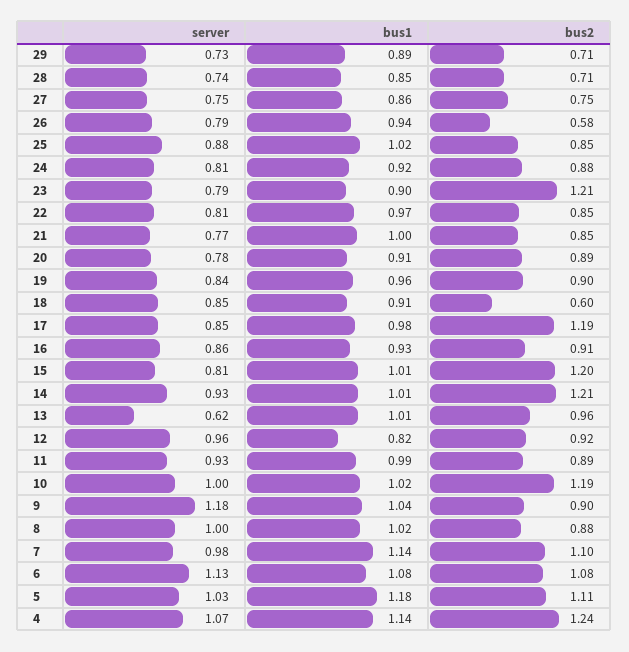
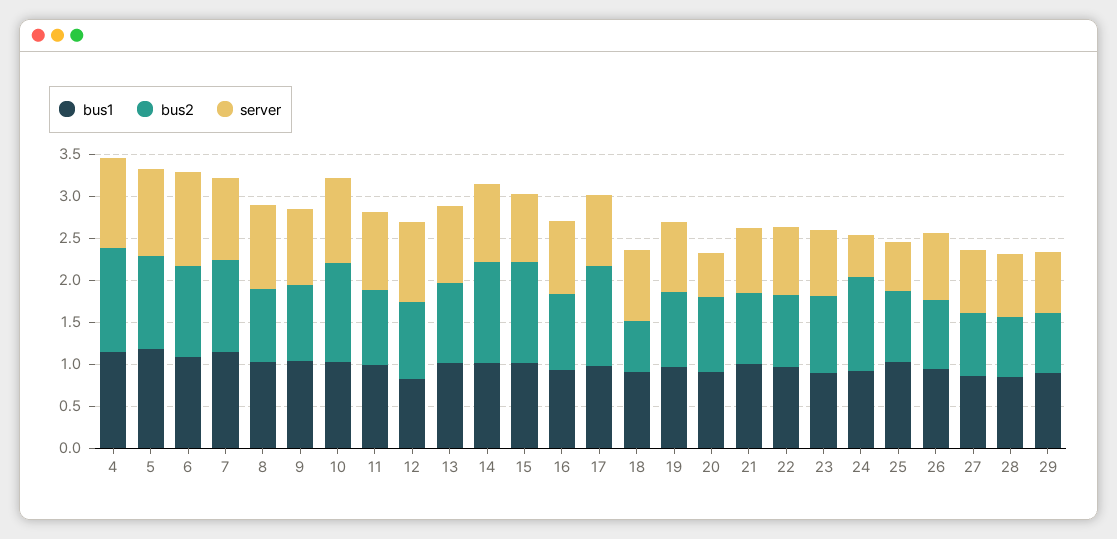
  {
    "server": {
      "29": 0.73,
      "28": 0.74,
      "27": 0.75,
      "26": 0.79,
-     "25": 0.88,
+     "25": 0.6,
-     "24": 0.81,
+     "24": 0.5,
      "23": 0.79,
      "22": 0.81,
      "21": 0.77,
-     "20": 0.78,
+     "20": 0.5,
      "19": 0.84,
      "18": 0.85,
      "17": 0.85,
      "16": 0.86,
      "15": 0.81,
      "14": 0.93,
-     "13": 0.62,
+     "13": 0.9,
      "12": 0.96,
      "11": 0.93,
      "10": 1,
-     "9": 1.18,
+     "9": 0.9,
      "8": 1,
      "7": 0.98,
      "6": 1.13,
      "5": 1.03,
      "4": 1.07
    },
    "bus1": {
      "29": 0.89,
      "28": 0.85,
      "27": 0.86,
      "26": 0.94,
      "25": 1.02,
      "24": 0.92,
      "23": 0.9,
      "22": 0.97,
      "21": 1,
      "20": 0.91,
      "19": 0.96,
      "18": 0.91,
      "17": 0.98,
      "16": 0.93,
      "15": 1.01,
      "14": 1.01,
      "13": 1.01,
      "12": 0.82,
      "11": 0.99,
      "10": 1.02,
      "9": 1.04,
      "8": 1.02,
      "7": 1.14,
      "6": 1.08,
      "5": 1.18,
      "4": 1.14
    },
    "bus2": {
      "29": 0.71,
      "28": 0.71,
      "27": 0.75,
-     "26": 0.58,
+     "26": 0.8,
      "25": 0.85,
-     "24": 0.88,
+     "24": 1.1,
-     "23": 1.21,
+     "23": 0.9,
      "22": 0.85,
      "21": 0.85,
      "20": 0.89,
      "19": 0.9,
      "18": 0.6,
      "17": 1.19,
      "16": 0.91,
      "15": 1.2,
      "14": 1.21,
      "13": 0.96,
      "12": 0.92,
      "11": 0.89,
      "10": 1.19,
      "9": 0.9,
      "8": 0.88,
      "7": 1.1,
      "6": 1.08,
      "5": 1.11,
      "4": 1.24
    }
  }

